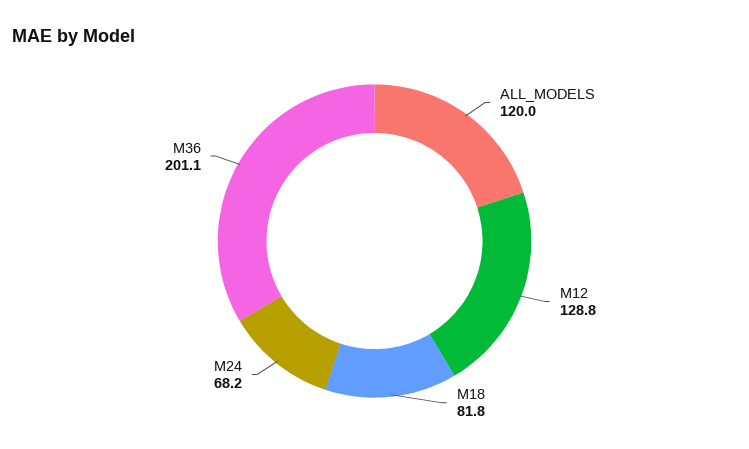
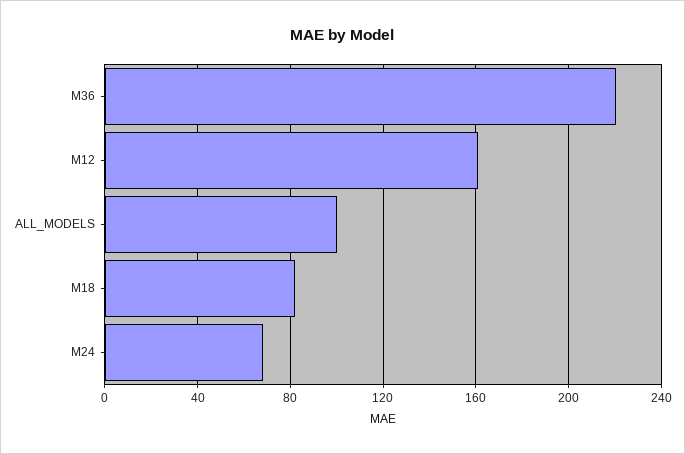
  {
-   "ALL_MODELS": 120,
+   "ALL_MODELS": 100,
-   "M12": 128.8,
+   "M12": 160,
    "M18": 81.8,
    "M24": 68.2,
-   "M36": 201.1
+   "M36": 220
  }

